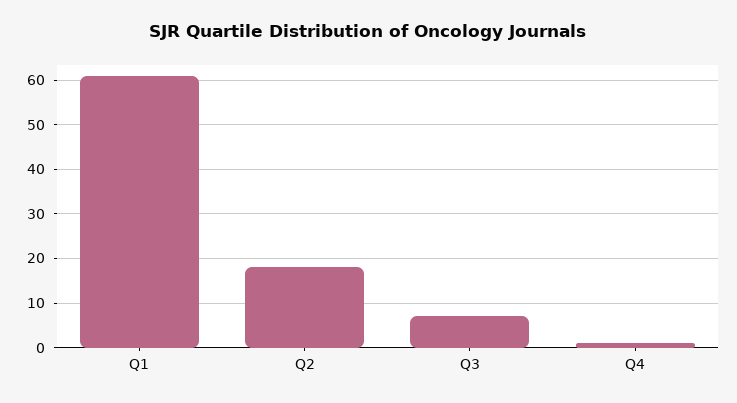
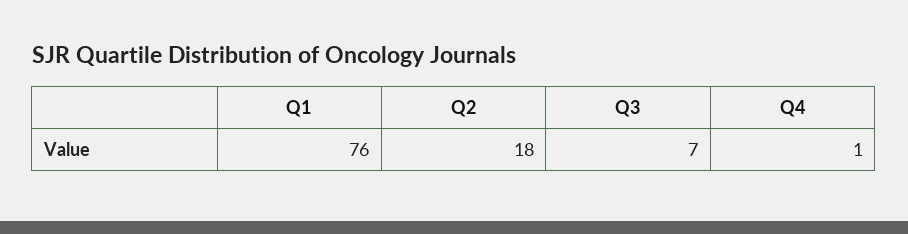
  {
-   "Q1": 60,
+   "Q1": 76,
    "Q2": 18,
    "Q3": 7,
    "Q4": 1
  }

